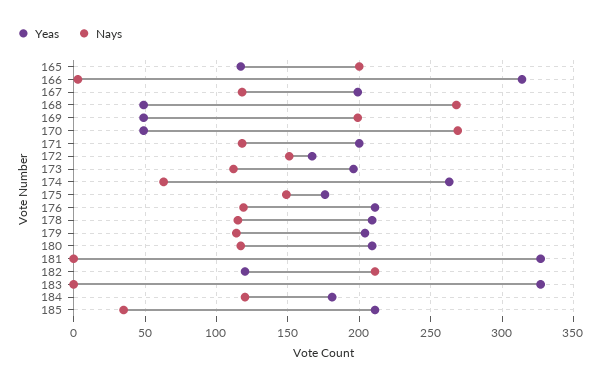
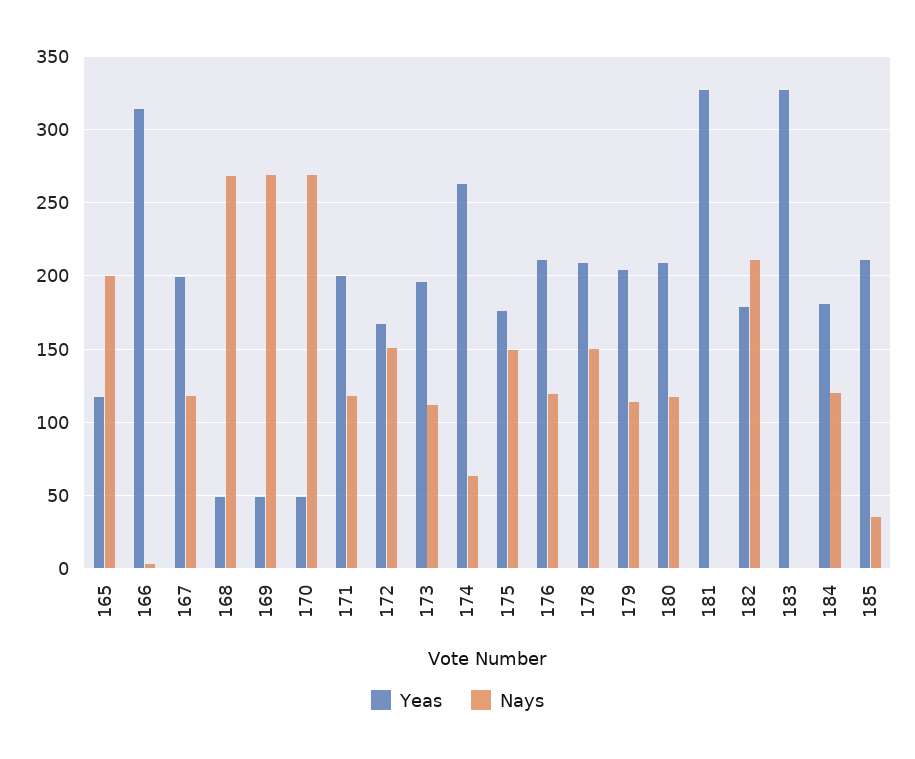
  {
    "Yeas": {
      "165": 115,
      "166": 315,
      "167": 200,
      "168": 50,
      "169": 50,
      "170": 50,
      "171": 200,
      "172": 165,
      "173": 195,
      "174": 265,
      "175": 175,
      "176": 210,
      "178": 210,
      "179": 205,
      "180": 210,
      "181": 325,
-     "182": 120,
+     "182": 180,
      "183": 325,
      "184": 180,
      "185": 210
    },
    "Nays": {
      "165": 200,
      "166": 5,
      "167": 120,
      "168": 270,
-     "169": 200,
+     "169": 270,
      "170": 270,
      "171": 120,
      "172": 150,
      "173": 110,
      "174": 65,
      "175": 150,
      "176": 120,
-     "178": 115,
+     "178": 150,
      "179": 115,
      "180": 115,
      "181": 0,
      "182": 210,
      "183": 0,
      "184": 120,
      "185": 35
    }
  }

